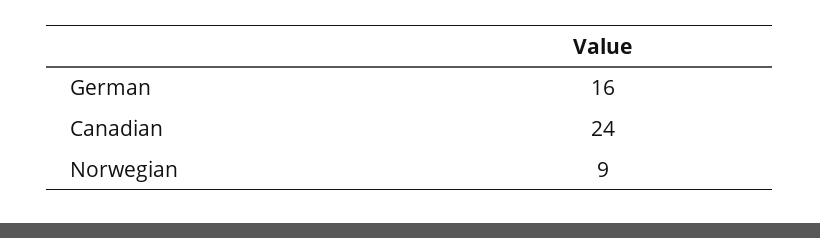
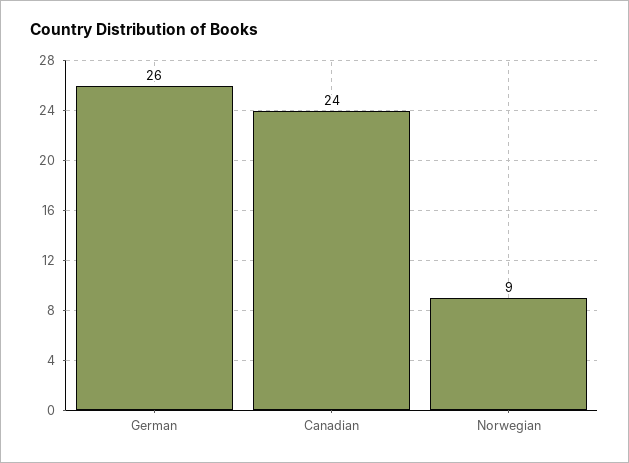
  {
-   "German": 16,
+   "German": 26,
    "Canadian": 24,
    "Norwegian": 9
  }

